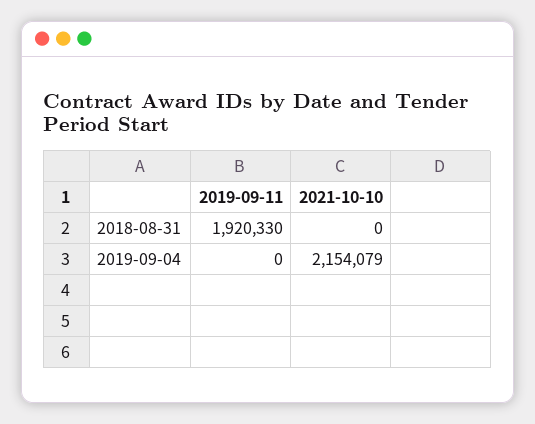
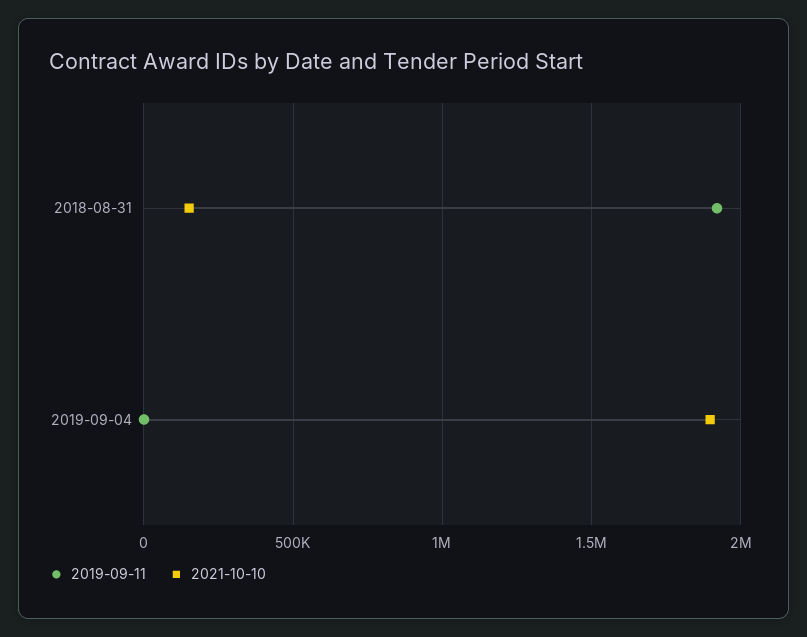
  {
    "2019-09-11": {
      "2018-08-31": 1920330,
      "2019-09-04": 0
    },
    "2021-10-10": {
-     "2018-08-31": 0,
+     "2018-08-31": 150000,
-     "2019-09-04": 2154079
+     "2019-09-04": 1900000
    }
  }

